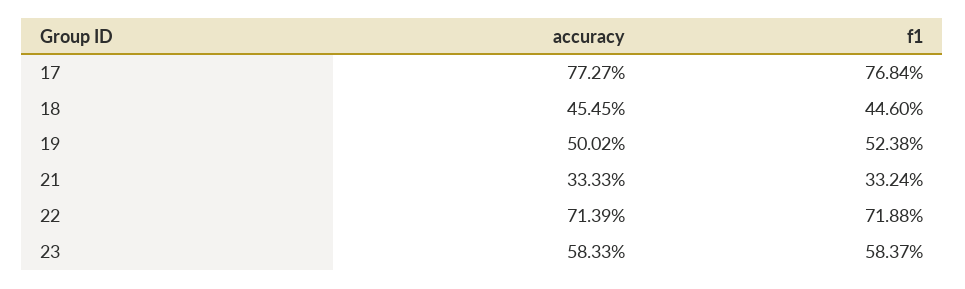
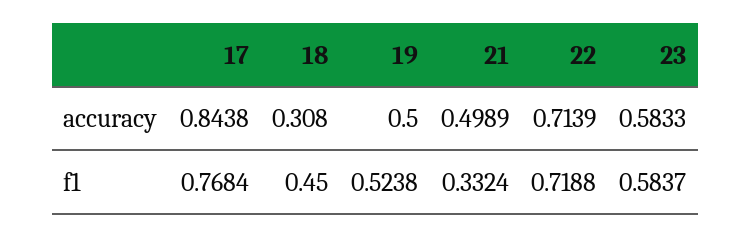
  {
    "accuracy": {
-     "17": 0.7727,
+     "17": 0.8438,
-     "18": 0.4545,
+     "18": 0.308,
-     "19": 0.5002,
+     "19": 0.5,
-     "21": 0.3333,
+     "21": 0.4989,
      "22": 0.7139,
      "23": 0.5833
    },
    "f1": {
      "17": 0.7684,
-     "18": 0.446,
+     "18": 0.45,
      "19": 0.5238,
      "21": 0.3324,
      "22": 0.7188,
      "23": 0.5837
    }
  }

